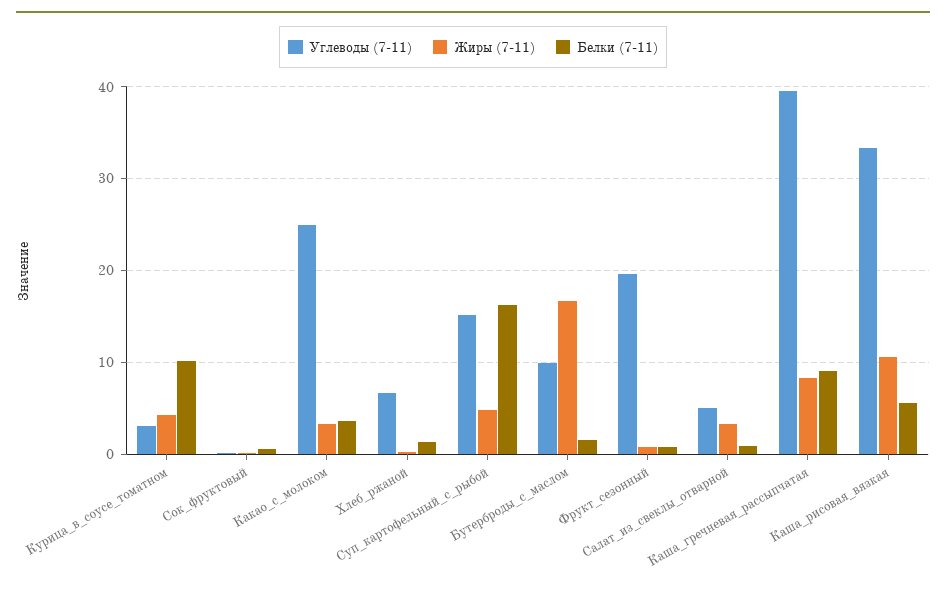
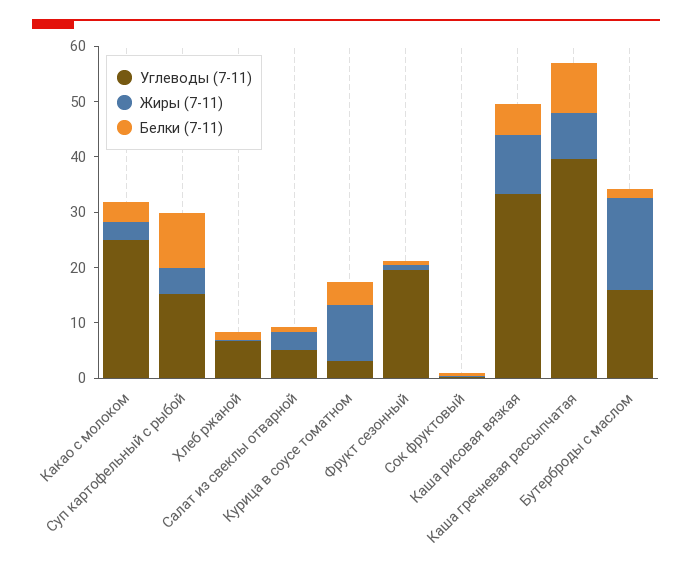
  {
    "Углеводы (7-11)": {
      "Курица_в_соусе_томатном": 3,
      "Сок_фруктовый": 0,
      "Какао_с_молоком": 25,
      "Хлеб_ржаной": 7,
      "Суп_картофельный_с_рыбой": 15,
-     "Бутерброды_с_маслом": 10,
+     "Бутерброды_с_маслом": 16,
      "Фрукт_сезонный": 20,
      "Салат_из_свеклы_отварной": 5,
      "Каша_гречневая_рассыпчатая": 40,
      "Каша_рисовая_вязкая": 33
    },
    "Жиры (7-11)": {
-     "Курица_в_соусе_томатном": 4,
+     "Курица_в_соусе_томатном": 10,
      "Сок_фруктовый": 0,
      "Какао_с_молоком": 3,
      "Хлеб_ржаной": 0,
      "Суп_картофельный_с_рыбой": 5,
      "Бутерброды_с_маслом": 17,
      "Фрукт_сезонный": 1,
      "Салат_из_свеклы_отварной": 3,
      "Каша_гречневая_рассыпчатая": 8,
      "Каша_рисовая_вязкая": 11
    },
    "Белки (7-11)": {
-     "Курица_в_соусе_томатном": 10,
+     "Курица_в_соусе_томатном": 4,
      "Сок_фруктовый": 1,
      "Какао_с_молоком": 4,
      "Хлеб_ржаной": 1,
-     "Суп_картофельный_с_рыбой": 16,
+     "Суп_картофельный_с_рыбой": 10,
      "Бутерброды_с_маслом": 2,
      "Фрукт_сезонный": 1,
      "Салат_из_свеклы_отварной": 1,
      "Каша_гречневая_рассыпчатая": 9,
      "Каша_рисовая_вязкая": 6
    }
  }

